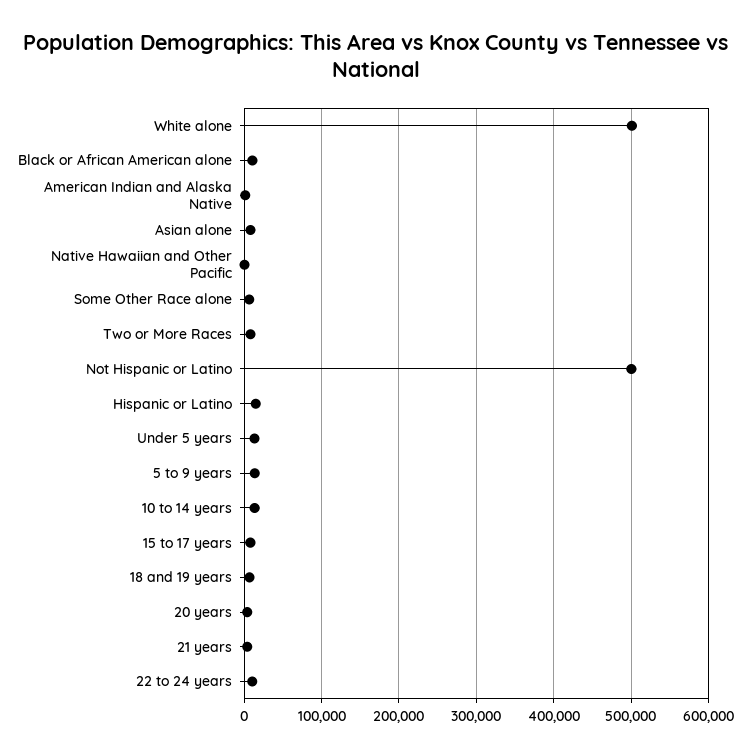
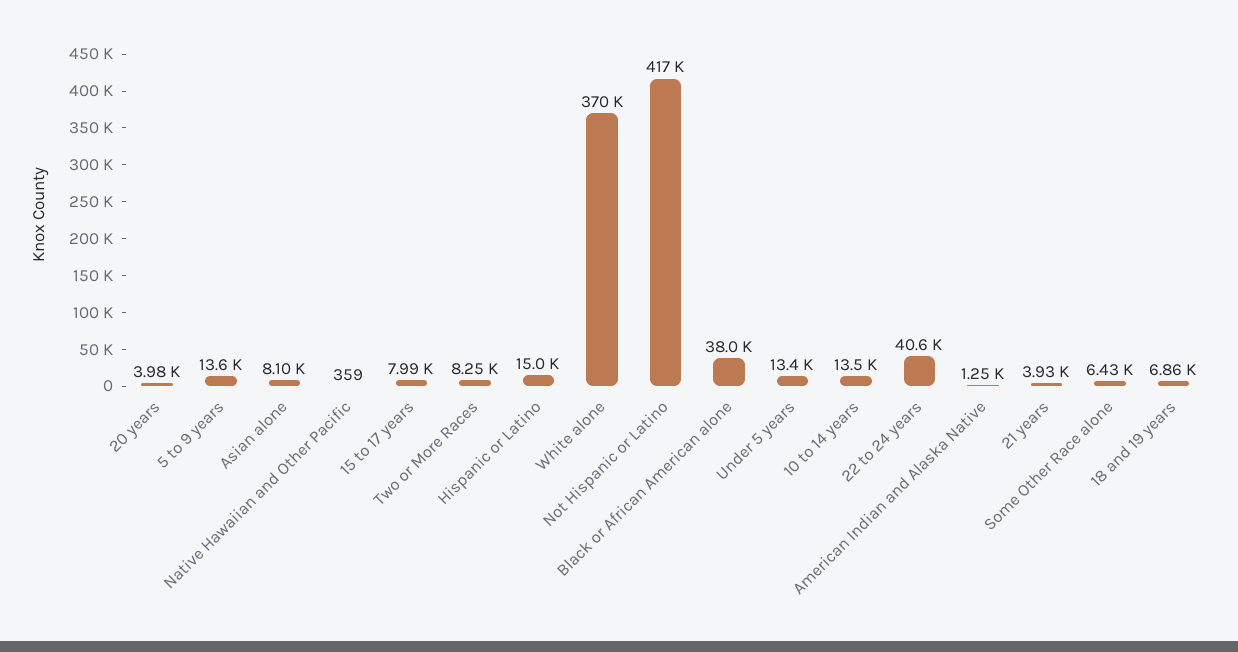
  {
-   "White alone": 500000,
+   "White alone": 370000,
-   "Black or African American alone": 10000,
+   "Black or African American alone": 38000,
    "American Indian and Alaska Native": 1250,
    "Asian alone": 8100,
    "Native Hawaiian and Other Pacific": 359,
    "Some Other Race alone": 6430,
    "Two or More Races": 8250,
-   "Not Hispanic or Latino": 500000,
+   "Not Hispanic or Latino": 417000,
    "Hispanic or Latino": 15000,
    "Under 5 years": 13400,
    "5 to 9 years": 13600,
    "10 to 14 years": 13500,
    "15 to 17 years": 7990,
    "18 and 19 years": 6860,
    "20 years": 3980,
    "21 years": 3930,
-   "22 to 24 years": 10000
+   "22 to 24 years": 40600
  }

